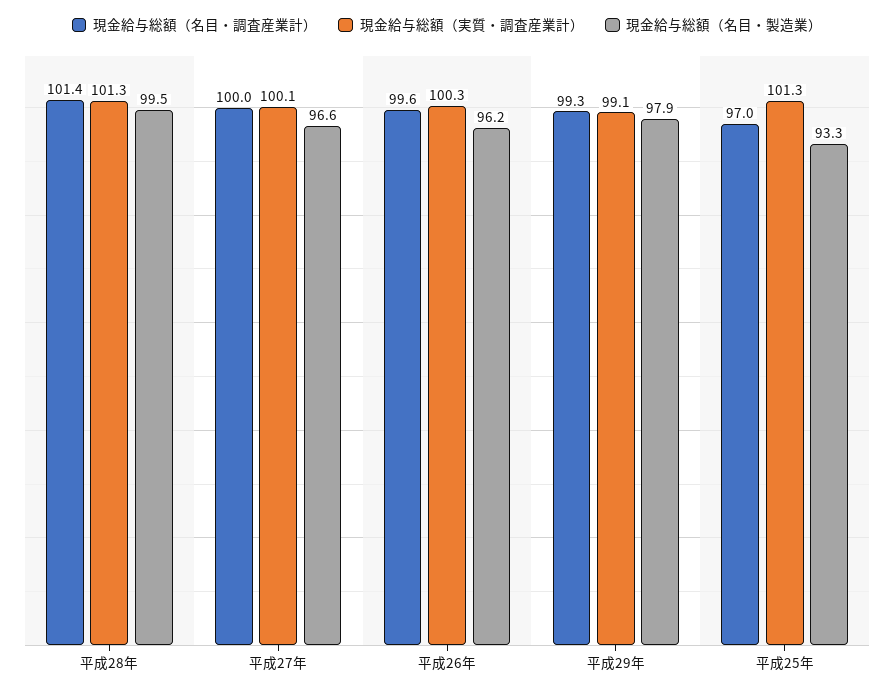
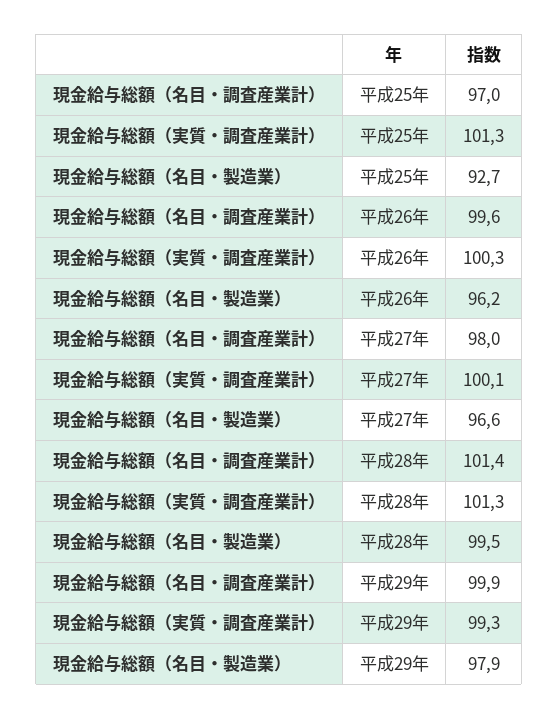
  {
    "現金給与総額（名目・調査産業計）": {
      "平成28年": 101.4,
-     "平成27年": 100,
+     "平成27年": 98,
      "平成26年": 99.6,
-     "平成29年": 99.3,
+     "平成29年": 99.9,
      "平成25年": 97
    },
    "現金給与総額（実質・調査産業計）": {
      "平成28年": 101.3,
      "平成27年": 100.1,
      "平成26年": 100.3,
-     "平成29年": 99.1,
+     "平成29年": 99.3,
      "平成25年": 101.3
    },
    "現金給与総額（名目・製造業）": {
      "平成28年": 99.5,
      "平成27年": 96.6,
      "平成26年": 96.2,
      "平成29年": 97.9,
-     "平成25年": 93.3
+     "平成25年": 92.7
    }
  }

